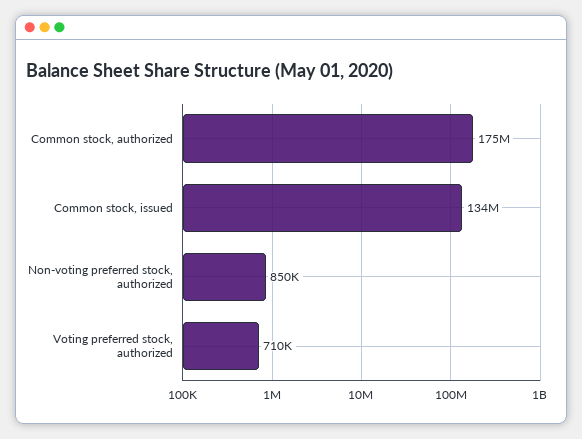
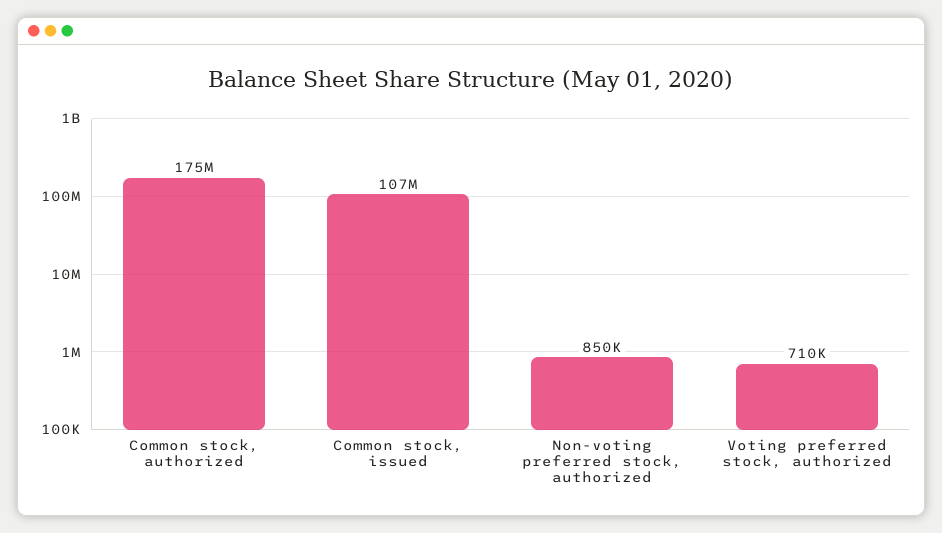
  {
    "Common stock, authorized": 175000000,
-   "Common stock, issued": 134000000,
+   "Common stock, issued": 107000000,
    "Non-voting preferred stock, authorized": 850000,
    "Voting preferred stock, authorized": 710000
  }

